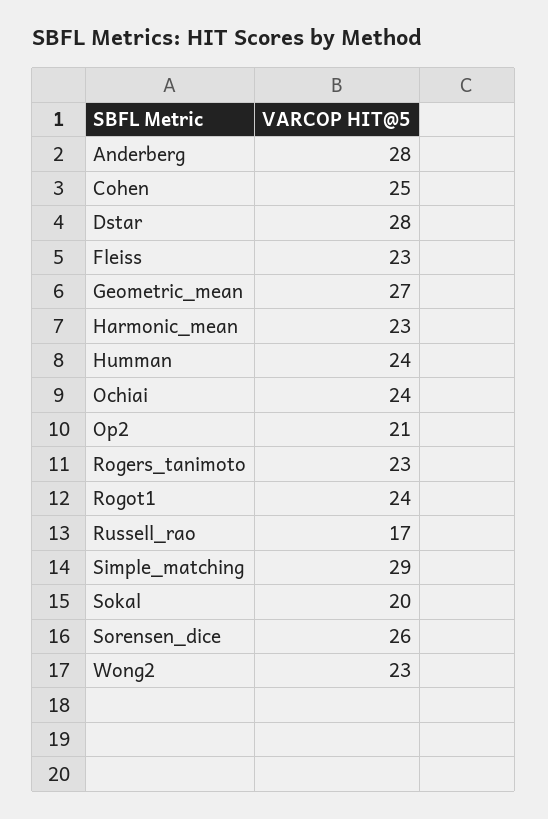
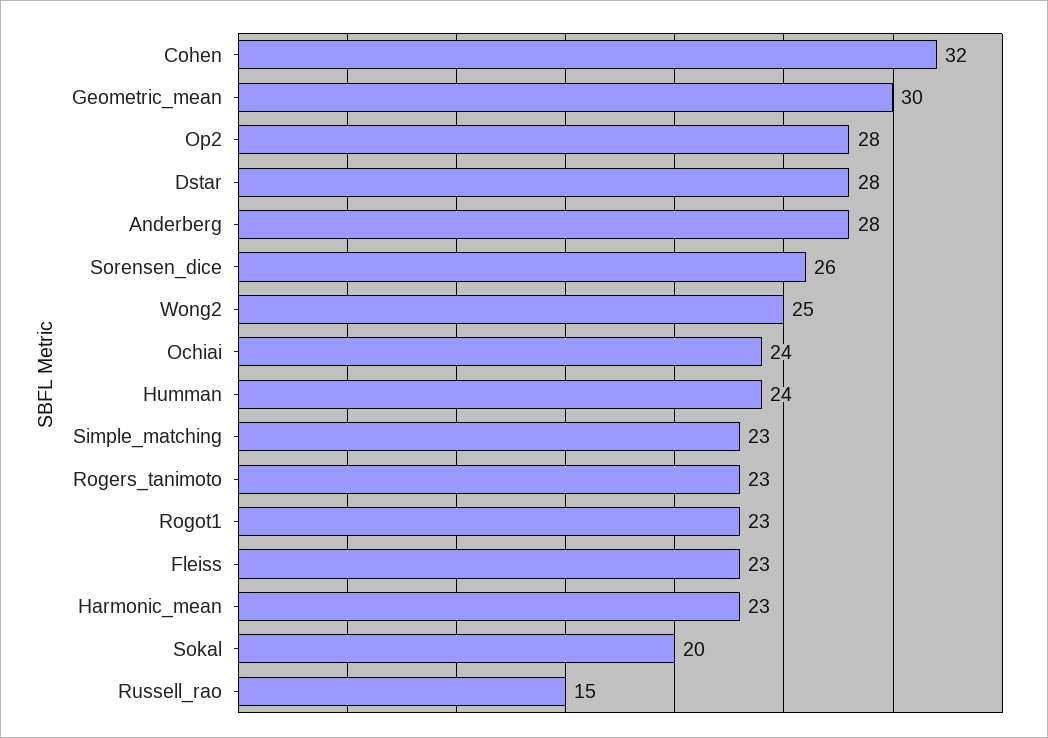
  {
    "Anderberg": 28,
-   "Cohen": 25,
+   "Cohen": 32,
    "Dstar": 28,
    "Fleiss": 23,
-   "Geometric_mean": 27,
+   "Geometric_mean": 30,
    "Harmonic_mean": 23,
    "Humman": 24,
    "Ochiai": 24,
-   "Op2": 21,
+   "Op2": 28,
    "Rogers_tanimoto": 23,
-   "Rogot1": 24,
+   "Rogot1": 23,
-   "Russell_rao": 17,
+   "Russell_rao": 15,
-   "Simple_matching": 29,
+   "Simple_matching": 23,
    "Sokal": 20,
    "Sorensen_dice": 26,
-   "Wong2": 23
+   "Wong2": 25
  }

